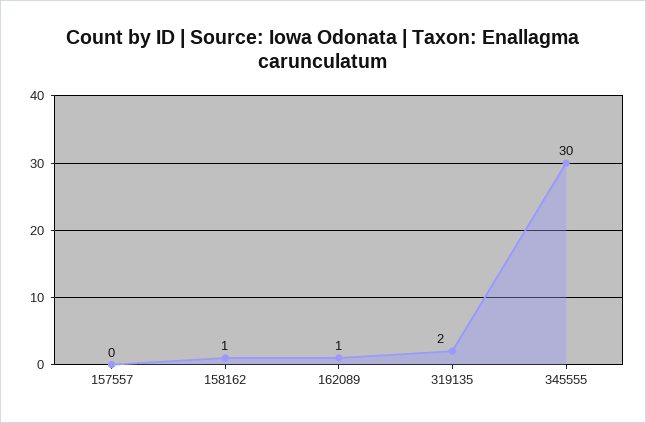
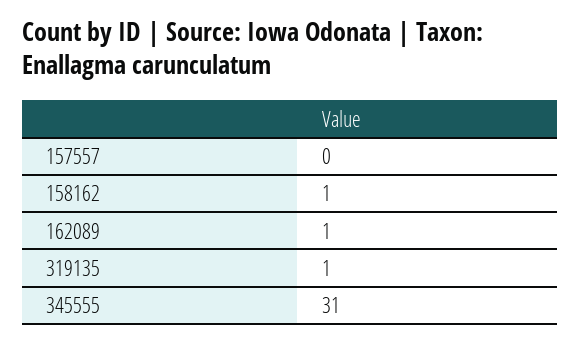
  {
    "157557": 0,
    "158162": 1,
    "162089": 1,
-   "319135": 2,
+   "319135": 1,
-   "345555": 30
+   "345555": 31
  }

